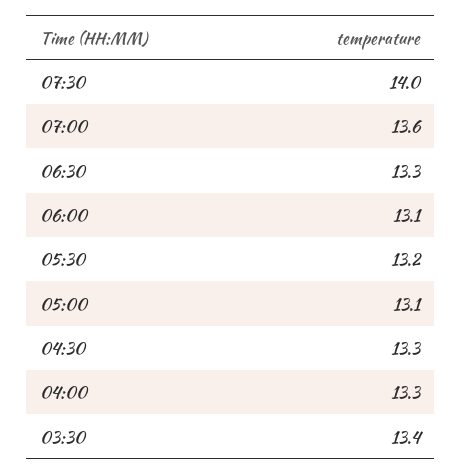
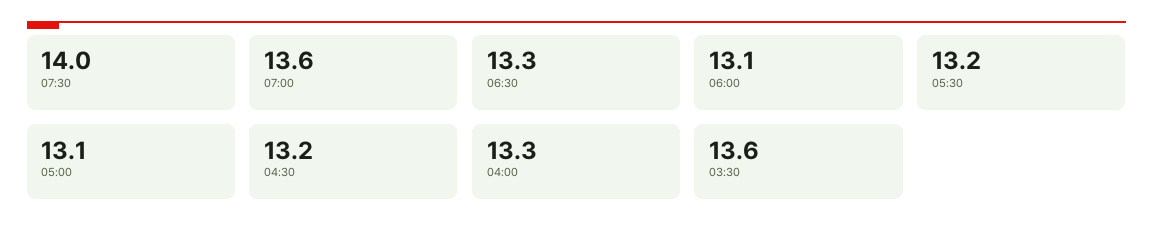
  {
    "07:30": 14,
    "07:00": 13.6,
    "06:30": 13.3,
    "06:00": 13.1,
    "05:30": 13.2,
    "05:00": 13.1,
-   "04:30": 13.3,
+   "04:30": 13.2,
    "04:00": 13.3,
-   "03:30": 13.4
+   "03:30": 13.6
  }

